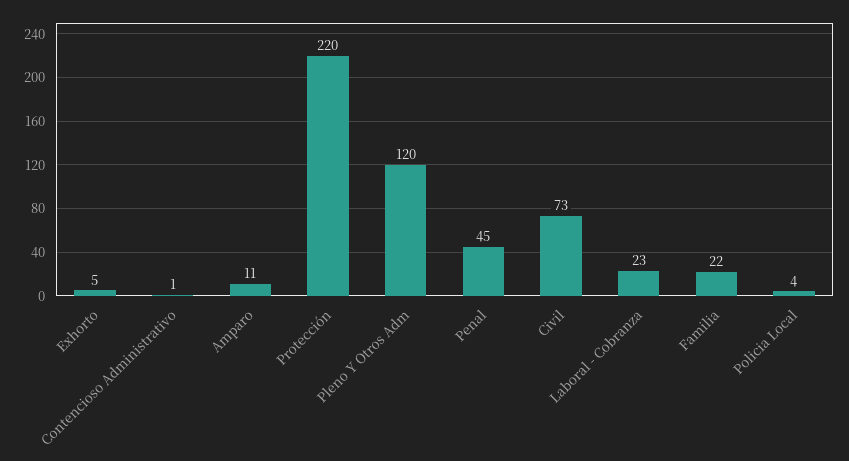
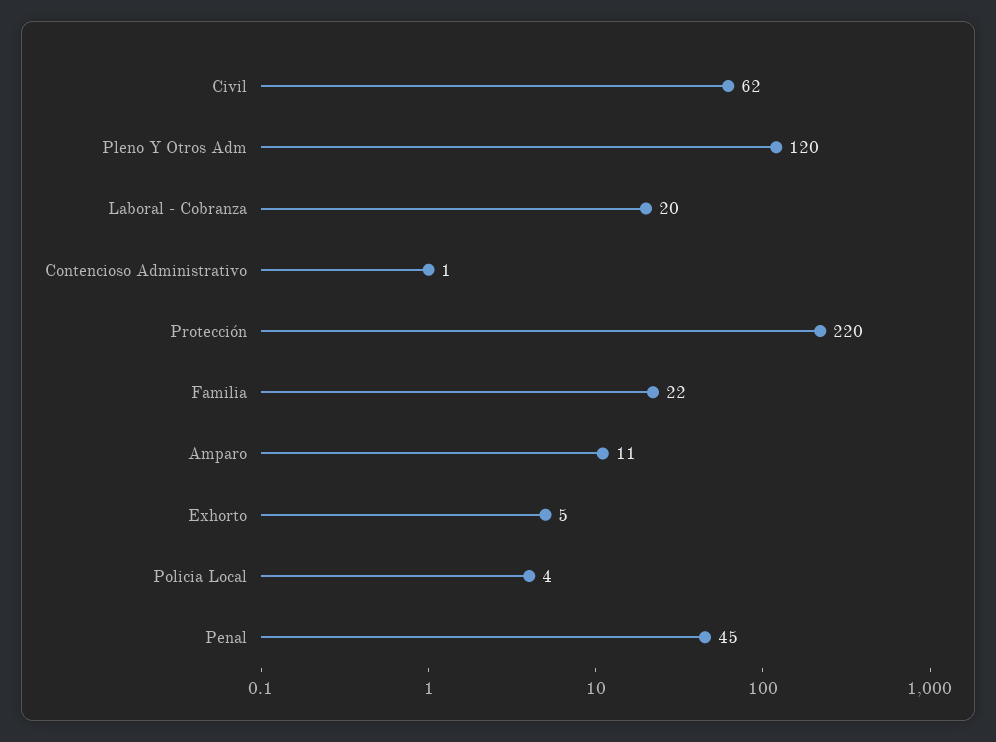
  {
    "Exhorto": 5,
    "Contencioso Administrativo": 1,
    "Amparo": 11,
    "Protección": 220,
    "Pleno Y Otros Adm": 120,
    "Penal": 45,
-   "Civil": 73,
+   "Civil": 62,
-   "Laboral - Cobranza": 23,
+   "Laboral - Cobranza": 20,
    "Familia": 22,
    "Policia Local": 4
  }

